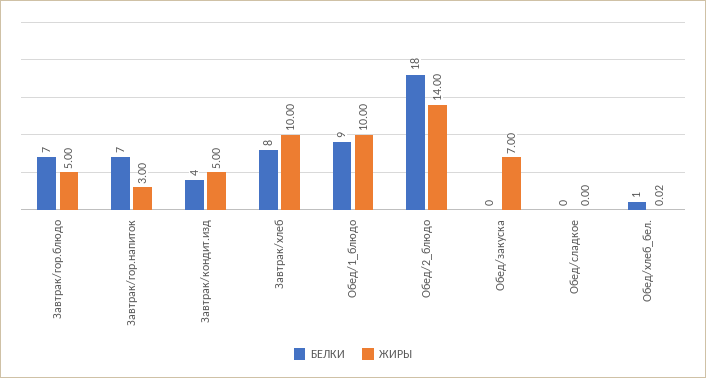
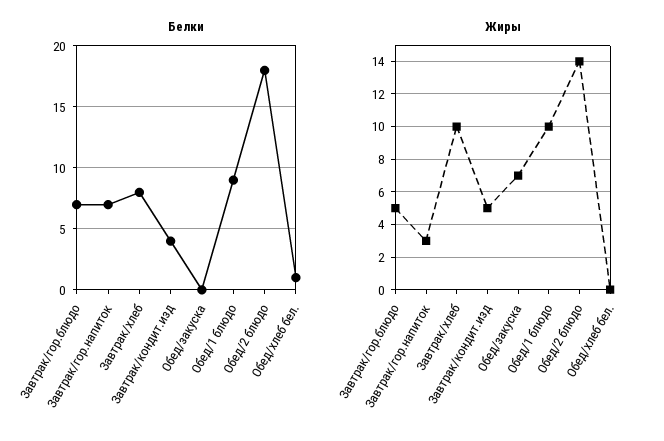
  {
    "БЕЛКИ": {
      "Завтрак/гор.блюдо": 7,
      "Завтрак/гор.напиток": 7,
      "Завтрак/кондит.изд": 4,
      "Завтрак/хлеб": 8,
      "Обед/1_блюдо": 9,
      "Обед/2_блюдо": 18,
      "Обед/закуска": 0,
-     "Обед/сладкое": 0,
      "Обед/хлеб_бел.": 1
    },
    "ЖИРЫ": {
      "Завтрак/гор.блюдо": 5,
      "Завтрак/гор.напиток": 3,
      "Завтрак/кондит.изд": 5,
      "Завтрак/хлеб": 10,
      "Обед/1_блюдо": 10,
      "Обед/2_блюдо": 14,
      "Обед/закуска": 7,
-     "Обед/сладкое": 0,
      "Обед/хлеб_бел.": 0.02
    }
  }

